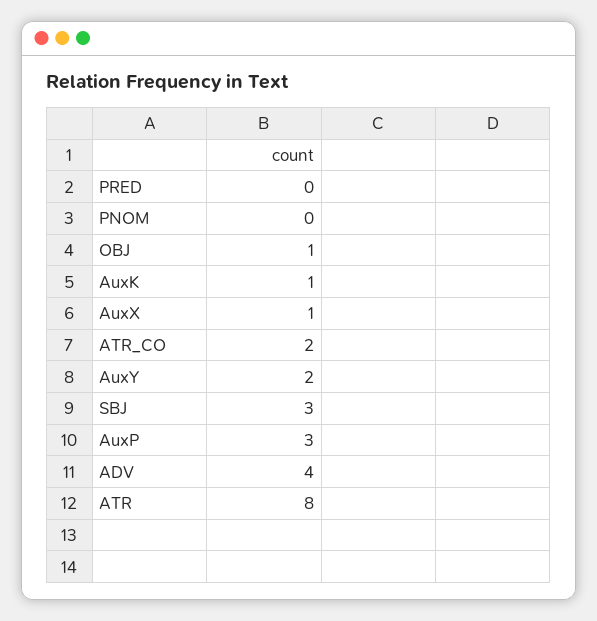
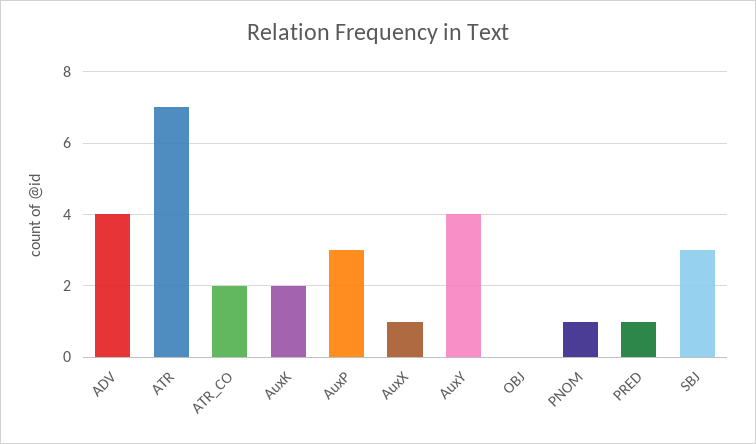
  {
-   "PRED": 0,
+   "PRED": 1,
-   "PNOM": 0,
+   "PNOM": 1,
-   "OBJ": 1,
+   "OBJ": 0,
-   "AuxK": 1,
+   "AuxK": 2,
    "AuxX": 1,
    "ATR_CO": 2,
-   "AuxY": 2,
+   "AuxY": 4,
    "SBJ": 3,
    "AuxP": 3,
    "ADV": 4,
-   "ATR": 8
+   "ATR": 7
  }

